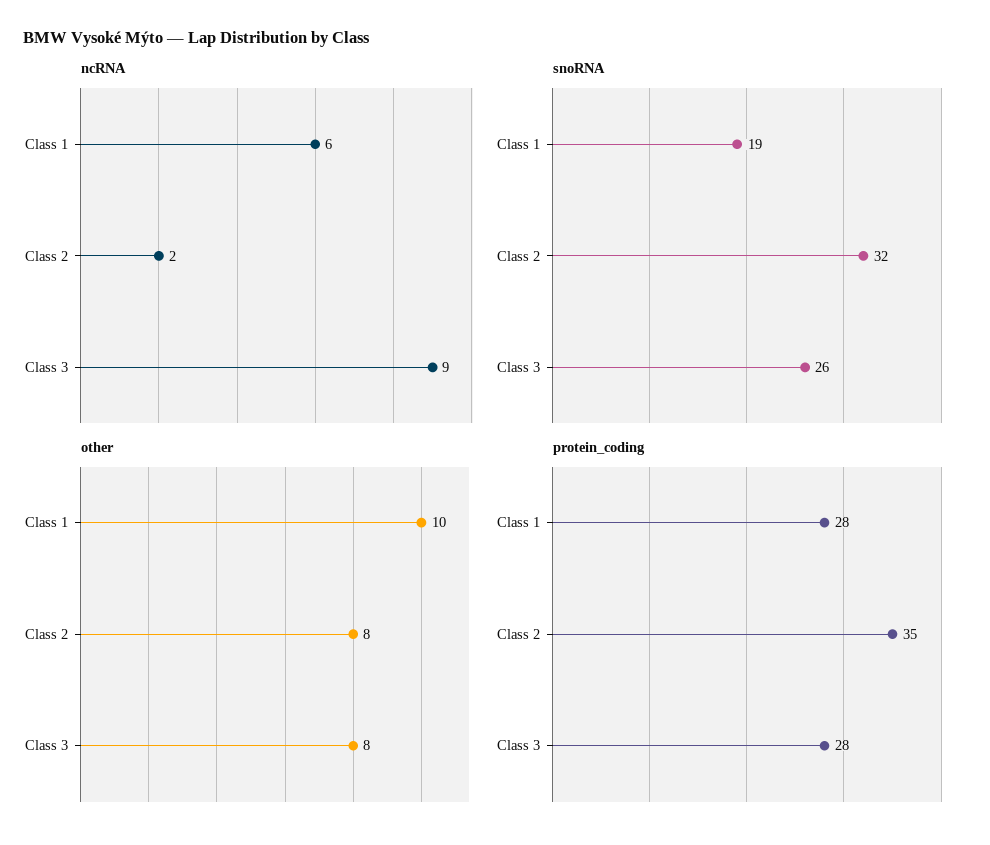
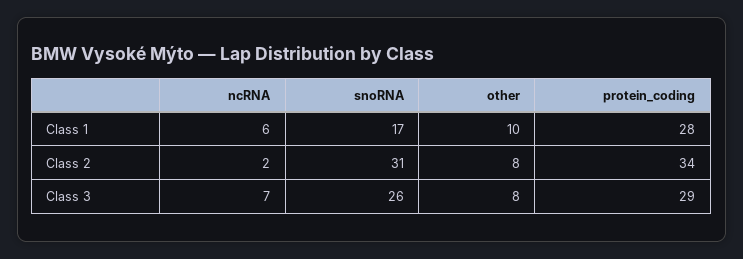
  {
    "ncRNA": {
      "Class 1": 6,
      "Class 2": 2,
-     "Class 3": 9
+     "Class 3": 7
    },
    "snoRNA": {
-     "Class 1": 19,
+     "Class 1": 17,
-     "Class 2": 32,
+     "Class 2": 31,
      "Class 3": 26
    },
    "other": {
      "Class 1": 10,
      "Class 2": 8,
      "Class 3": 8
    },
    "protein_coding": {
      "Class 1": 28,
-     "Class 2": 35,
+     "Class 2": 34,
-     "Class 3": 28
+     "Class 3": 29
    }
  }

